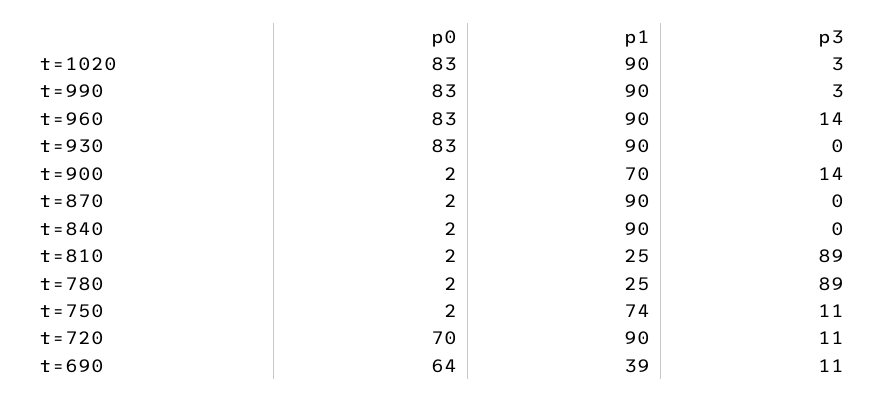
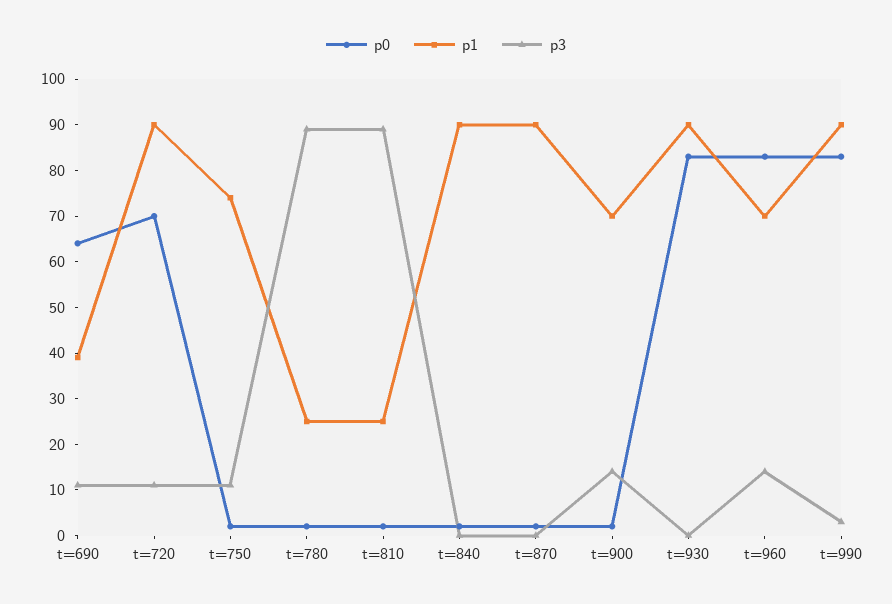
  {
    "p0": {
-     "t=1020": 83,
      "t=990": 83,
      "t=960": 83,
      "t=930": 83,
      "t=900": 2,
      "t=870": 2,
      "t=840": 2,
      "t=810": 2,
      "t=780": 2,
      "t=750": 2,
      "t=720": 70,
      "t=690": 64
    },
    "p1": {
-     "t=1020": 90,
      "t=990": 90,
-     "t=960": 90,
+     "t=960": 70,
      "t=930": 90,
      "t=900": 70,
      "t=870": 90,
      "t=840": 90,
      "t=810": 25,
      "t=780": 25,
      "t=750": 74,
      "t=720": 90,
      "t=690": 39
    },
    "p3": {
-     "t=1020": 3,
      "t=990": 3,
      "t=960": 14,
      "t=930": 0,
      "t=900": 14,
      "t=870": 0,
      "t=840": 0,
      "t=810": 89,
      "t=780": 89,
      "t=750": 11,
      "t=720": 11,
      "t=690": 11
    }
  }

